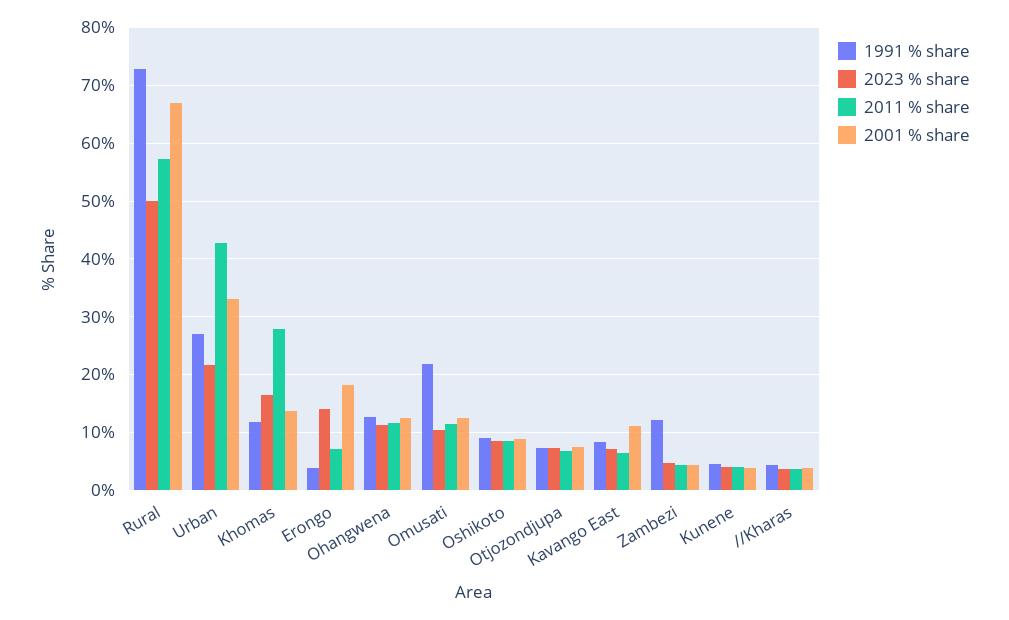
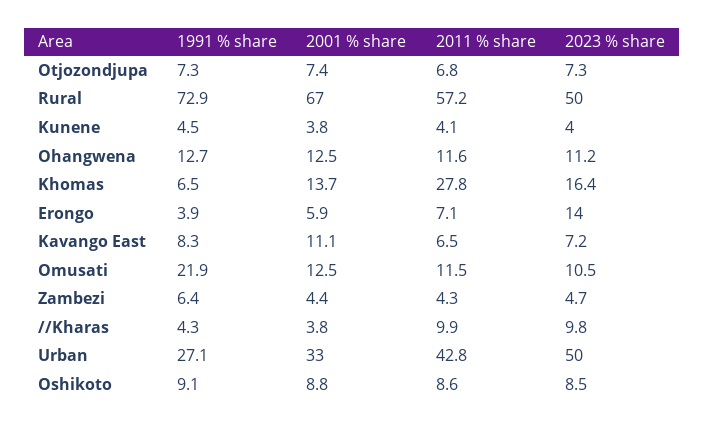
  {
    "1991 % share": {
      "Rural": 72.9,
      "Urban": 27.1,
-     "Khomas": 12,
+     "Khomas": 6.5,
      "Erongo": 3.9,
      "Ohangwena": 12.7,
      "Omusati": 21.9,
      "Oshikoto": 9.1,
      "Otjozondjupa": 7.3,
      "Kavango East": 8.3,
-     "Zambezi": 12,
+     "Zambezi": 6.4,
      "Kunene": 4.5,
      "//Kharas": 4.3
    },
    "2023 % share": {
      "Rural": 50,
-     "Urban": 22,
+     "Urban": 50,
      "Khomas": 16.4,
      "Erongo": 14,
      "Ohangwena": 11.2,
      "Omusati": 10.5,
      "Oshikoto": 8.5,
      "Otjozondjupa": 7.3,
      "Kavango East": 7.2,
      "Zambezi": 4.7,
      "Kunene": 4,
-     "//Kharas": 4
+     "//Kharas": 9.8
    },
    "2011 % share": {
      "Rural": 57.2,
      "Urban": 42.8,
      "Khomas": 27.8,
      "Erongo": 7.1,
      "Ohangwena": 11.6,
      "Omusati": 11.5,
      "Oshikoto": 8.6,
      "Otjozondjupa": 6.8,
      "Kavango East": 6.5,
      "Zambezi": 4.3,
      "Kunene": 4.1,
-     "//Kharas": 4
+     "//Kharas": 9.9
    },
    "2001 % share": {
      "Rural": 67,
      "Urban": 33,
      "Khomas": 13.7,
-     "Erongo": 18,
+     "Erongo": 5.9,
      "Ohangwena": 12.5,
      "Omusati": 12.5,
      "Oshikoto": 8.8,
      "Otjozondjupa": 7.4,
      "Kavango East": 11.1,
      "Zambezi": 4.4,
      "Kunene": 3.8,
      "//Kharas": 3.8
    }
  }

